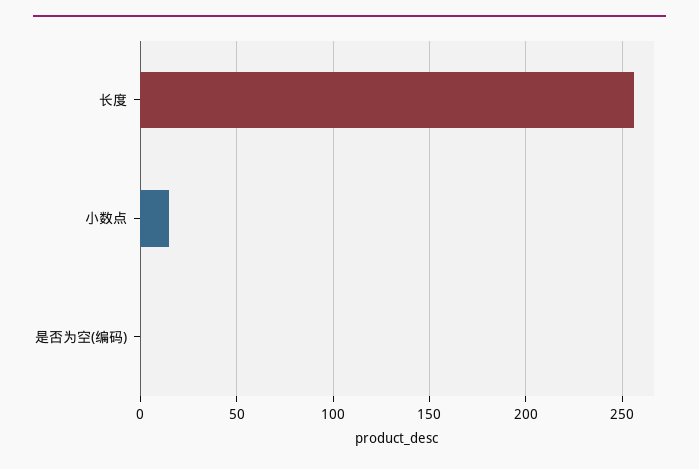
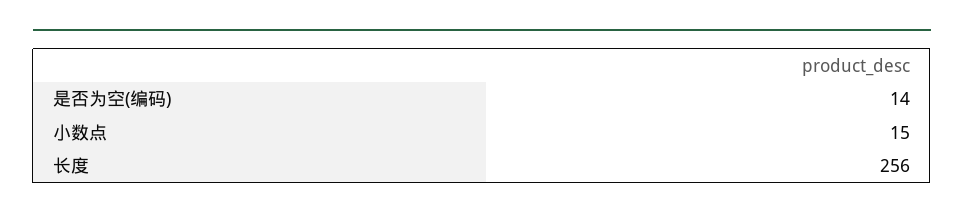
  {
    "长度": 256,
    "小数点": 15,
-   "是否为空(编码)": 0
+   "是否为空(编码)": 14
  }

